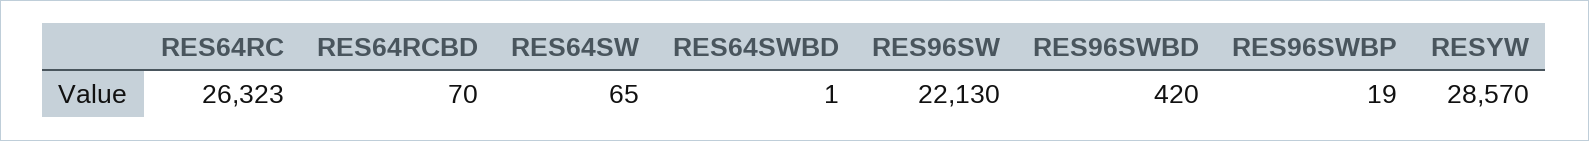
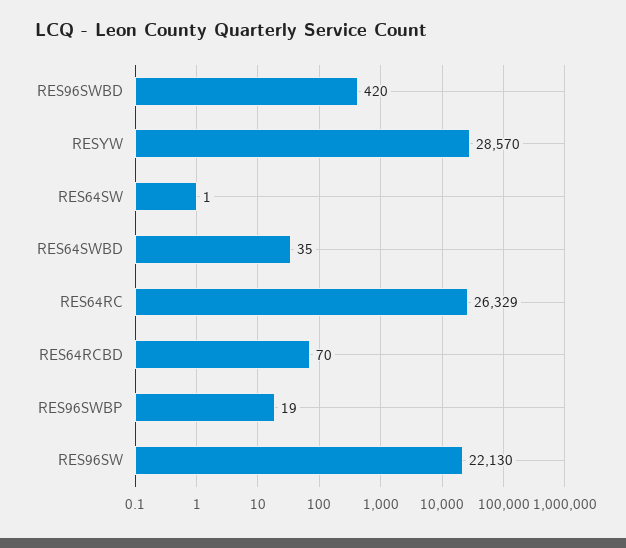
  {
-   "RES64RC": 26323,
+   "RES64RC": 26329,
    "RES64RCBD": 70,
-   "RES64SW": 65,
+   "RES64SW": 1,
-   "RES64SWBD": 1,
+   "RES64SWBD": 35,
    "RES96SW": 22130,
    "RES96SWBD": 420,
    "RES96SWBP": 19,
    "RESYW": 28570
  }

